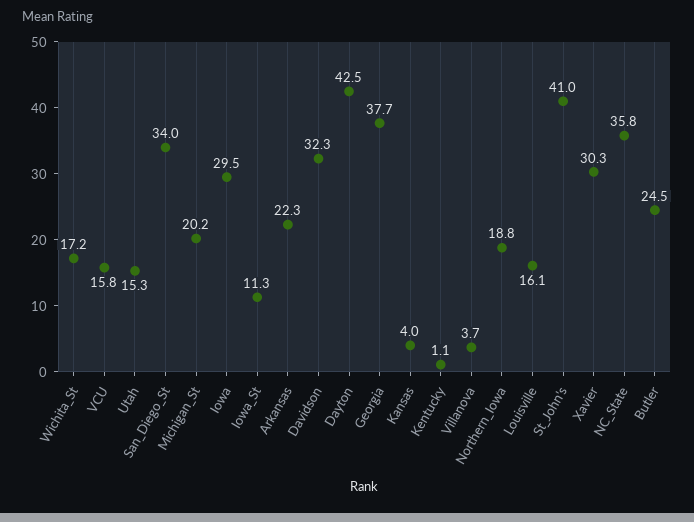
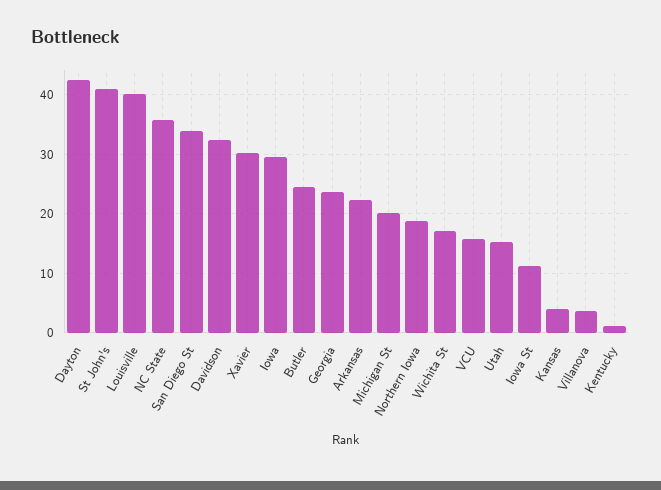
  {
    "Wichita_St": 17.2,
    "VCU": 15.8,
    "Utah": 15.3,
    "San_Diego_St": 34,
    "Michigan_St": 20.2,
    "Iowa": 29.5,
    "Iowa_St": 11.3,
    "Arkansas": 22.3,
    "Davidson": 32.3,
    "Dayton": 42.5,
-   "Georgia": 37.7,
+   "Georgia": 24,
    "Kansas": 4,
    "Kentucky": 1.1,
    "Villanova": 3.7,
    "Northern_Iowa": 18.8,
-   "Louisville": 16.1,
+   "Louisville": 40,
    "St_John's": 41,
    "Xavier": 30.3,
    "NC_State": 35.8,
    "Butler": 24.5
  }

